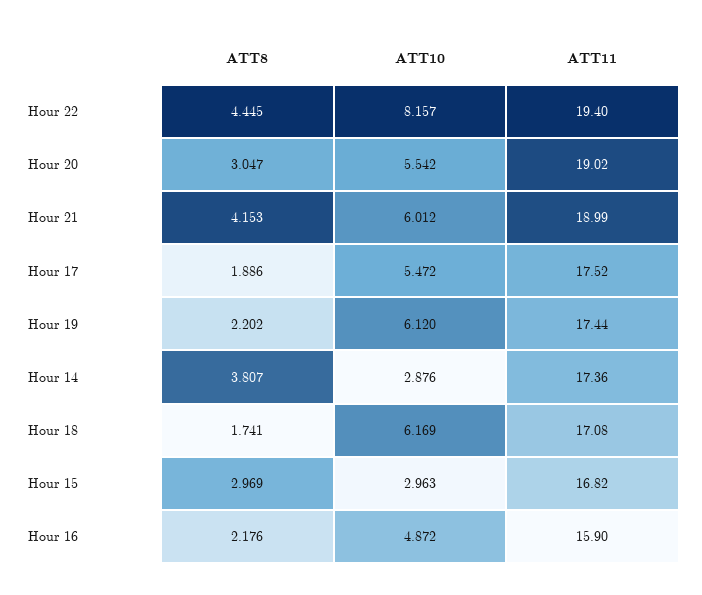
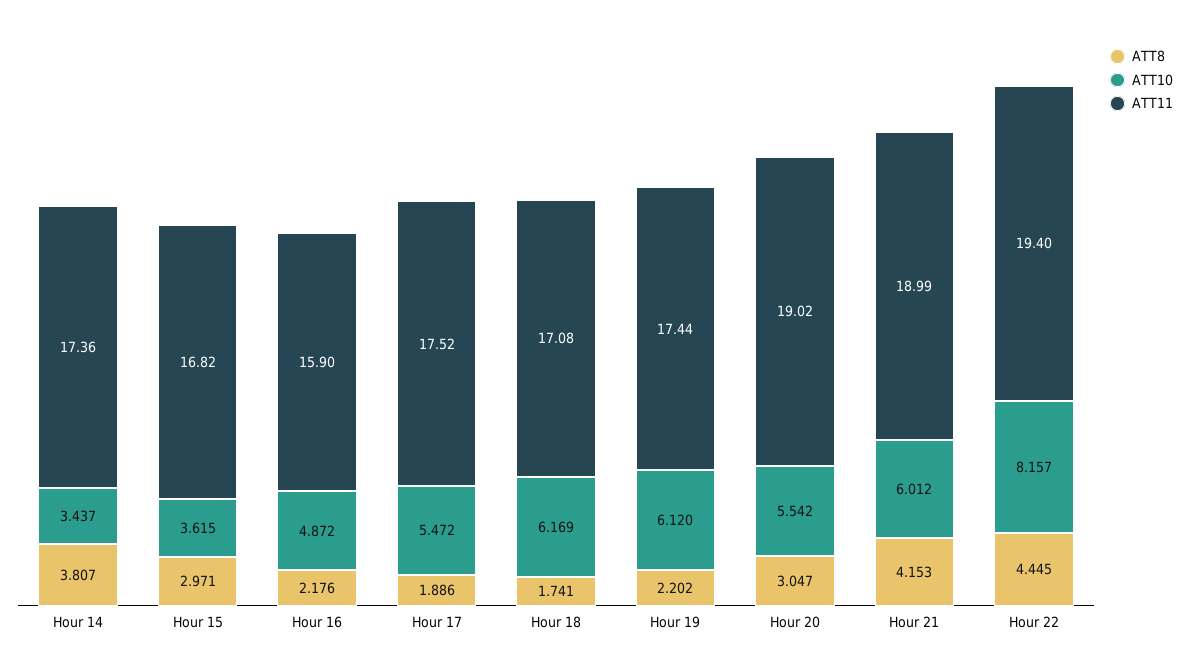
  {
    "ATT8": {
      "Hour 22": 4.445,
      "Hour 20": 3.047,
      "Hour 21": 4.153,
      "Hour 17": 1.886,
      "Hour 19": 2.202,
      "Hour 14": 3.807,
      "Hour 18": 1.741,
-     "Hour 15": 2.969,
+     "Hour 15": 2.971,
      "Hour 16": 2.176
    },
    "ATT10": {
      "Hour 22": 8.157,
      "Hour 20": 5.542,
      "Hour 21": 6.012,
      "Hour 17": 5.472,
      "Hour 19": 6.12,
-     "Hour 14": 2.876,
+     "Hour 14": 3.437,
      "Hour 18": 6.169,
-     "Hour 15": 2.963,
+     "Hour 15": 3.615,
      "Hour 16": 4.872
    },
    "ATT11": {
      "Hour 22": 19.4,
      "Hour 20": 19.02,
      "Hour 21": 18.99,
      "Hour 17": 17.52,
      "Hour 19": 17.44,
      "Hour 14": 17.36,
      "Hour 18": 17.08,
      "Hour 15": 16.82,
      "Hour 16": 15.9
    }
  }

